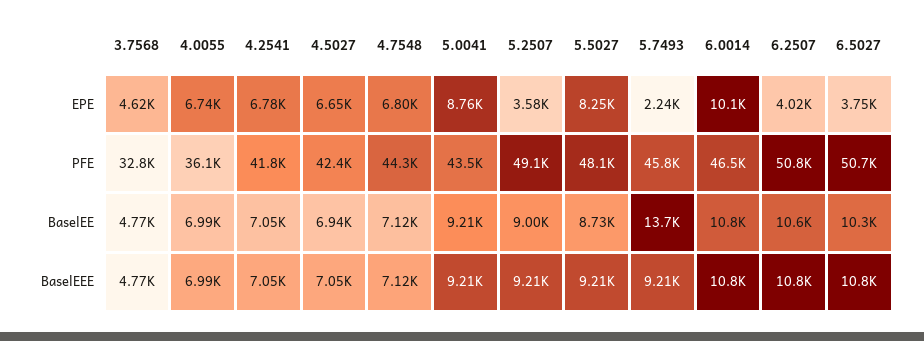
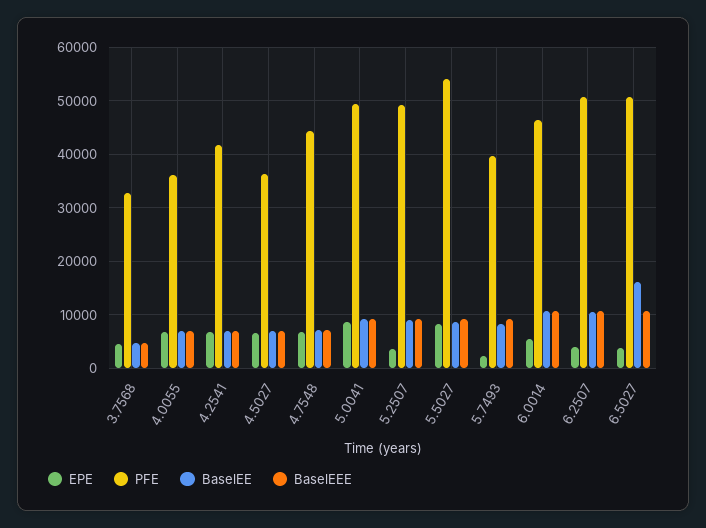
  {
    "EPE": {
      "3.7568": 4620,
      "4.0055": 6740,
      "4.2541": 6780,
      "4.5027": 6650,
      "4.7548": 6800,
      "5.0041": 8760,
      "5.2507": 3580,
      "5.5027": 8250,
      "5.7493": 2240,
-     "6.0014": 10100,
+     "6.0014": 6000,
      "6.2507": 4020,
      "6.5027": 3750
    },
    "PFE": {
      "3.7568": 32800,
      "4.0055": 36100,
      "4.2541": 41800,
-     "4.5027": 42400,
+     "4.5027": 36000,
      "4.7548": 44300,
-     "5.0041": 43500,
+     "5.0041": 50000,
      "5.2507": 49100,
-     "5.5027": 48100,
+     "5.5027": 54000,
-     "5.7493": 45800,
+     "5.7493": 40000,
      "6.0014": 46500,
      "6.2507": 50800,
      "6.5027": 50700
    },
    "BaselEE": {
      "3.7568": 4770,
      "4.0055": 6990,
      "4.2541": 7050,
      "4.5027": 6940,
      "4.7548": 7120,
      "5.0041": 9210,
      "5.2507": 9000,
      "5.5027": 8730,
-     "5.7493": 13700,
+     "5.7493": 8000,
      "6.0014": 10800,
      "6.2507": 10600,
-     "6.5027": 10300
+     "6.5027": 16000
    },
    "BaselEEE": {
      "3.7568": 4770,
      "4.0055": 6990,
      "4.2541": 7050,
      "4.5027": 7050,
      "4.7548": 7120,
      "5.0041": 9210,
      "5.2507": 9210,
      "5.5027": 9210,
      "5.7493": 9210,
      "6.0014": 10800,
      "6.2507": 10800,
      "6.5027": 10800
    }
  }

